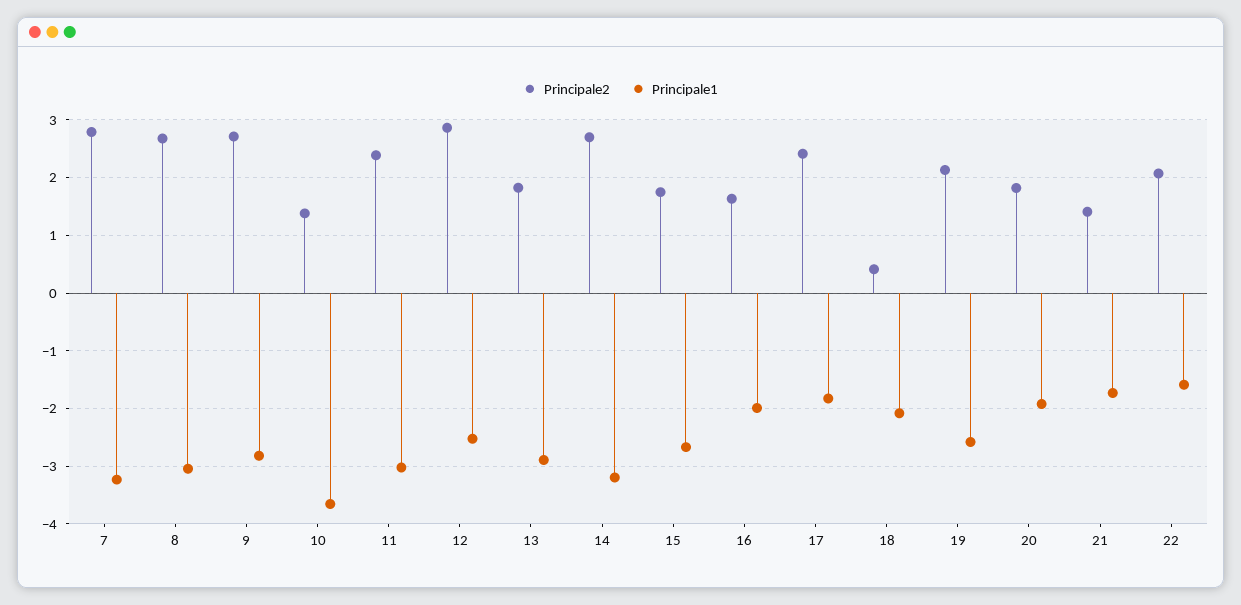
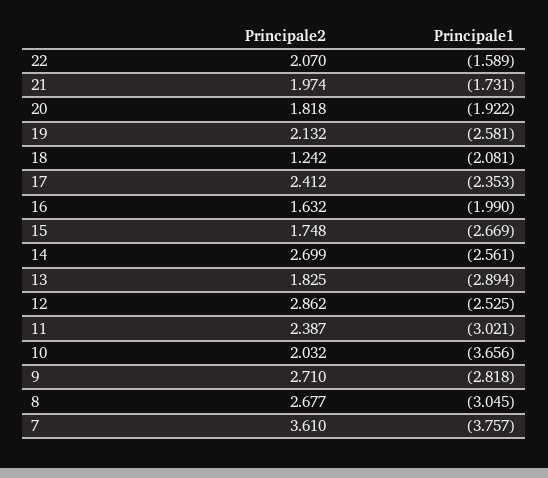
  {
    "Principale2": {
-     "7": 2.8,
+     "7": 3.61,
      "8": 2.677,
      "9": 2.71,
-     "10": 1.4,
+     "10": 2.032,
      "11": 2.387,
      "12": 2.862,
      "13": 1.825,
      "14": 2.699,
      "15": 1.748,
      "16": 1.632,
      "17": 2.412,
-     "18": 0.4,
+     "18": 1.242,
      "19": 2.132,
      "20": 1.818,
-     "21": 1.4,
+     "21": 1.974,
      "22": 2.07
    },
    "Principale1": {
-     "7": -3.2,
+     "7": -3.757,
      "8": -3.045,
      "9": -2.818,
      "10": -3.656,
      "11": -3.021,
      "12": -2.525,
      "13": -2.894,
-     "14": -3.2,
+     "14": -2.561,
      "15": -2.669,
      "16": -1.99,
-     "17": -1.8,
+     "17": -2.353,
      "18": -2.081,
      "19": -2.581,
      "20": -1.922,
      "21": -1.731,
      "22": -1.589
    }
  }

